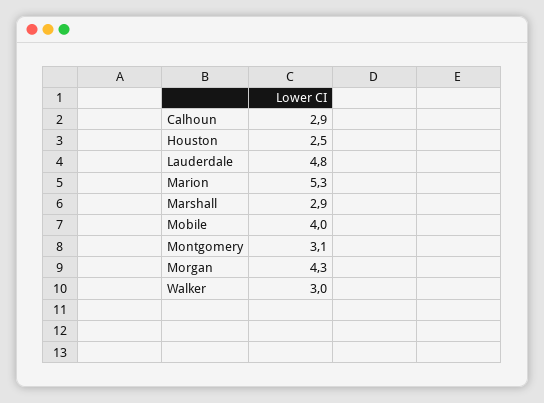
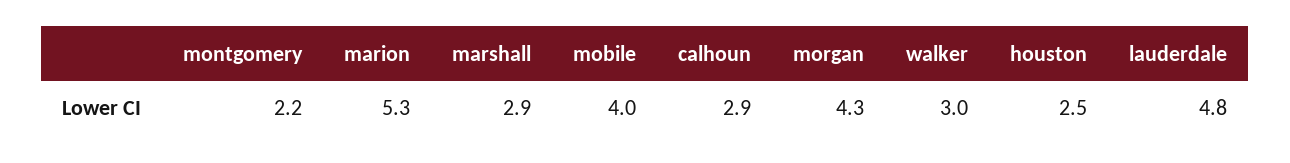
  {
    "Calhoun": 2.9,
    "Houston": 2.5,
    "Lauderdale": 4.8,
    "Marion": 5.3,
    "Marshall": 2.9,
    "Mobile": 4,
-   "Montgomery": 3.1,
+   "Montgomery": 2.2,
    "Morgan": 4.3,
    "Walker": 3
  }

